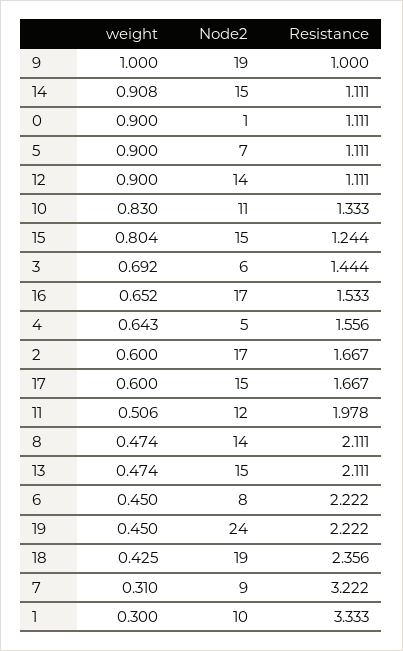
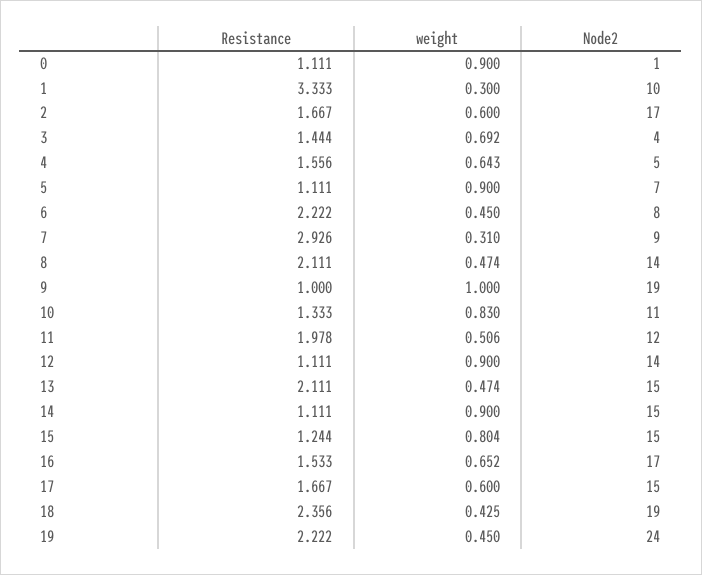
  {
    "weight": {
      "9": 1,
-     "14": 0.908,
+     "14": 0.9,
      "0": 0.9,
      "5": 0.9,
      "12": 0.9,
      "10": 0.83,
      "15": 0.804,
      "3": 0.692,
      "16": 0.652,
      "4": 0.643,
      "2": 0.6,
      "17": 0.6,
      "11": 0.506,
      "8": 0.474,
      "13": 0.474,
      "6": 0.45,
      "19": 0.45,
      "18": 0.425,
      "7": 0.31,
      "1": 0.3
    },
    "Node2": {
      "9": 19,
      "14": 15,
      "0": 1,
      "5": 7,
      "12": 14,
      "10": 11,
      "15": 15,
-     "3": 6,
+     "3": 4,
      "16": 17,
      "4": 5,
      "2": 17,
      "17": 15,
      "11": 12,
      "8": 14,
      "13": 15,
      "6": 8,
      "19": 24,
      "18": 19,
      "7": 9,
      "1": 10
    },
    "Resistance": {
      "9": 1,
      "14": 1.111,
      "0": 1.111,
      "5": 1.111,
      "12": 1.111,
      "10": 1.333,
      "15": 1.244,
      "3": 1.444,
      "16": 1.533,
      "4": 1.556,
      "2": 1.667,
      "17": 1.667,
      "11": 1.978,
      "8": 2.111,
      "13": 2.111,
      "6": 2.222,
      "19": 2.222,
      "18": 2.356,
-     "7": 3.222,
+     "7": 2.926,
      "1": 3.333
    }
  }

